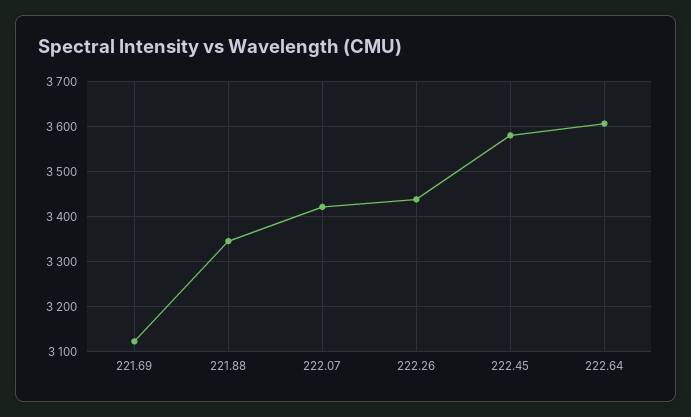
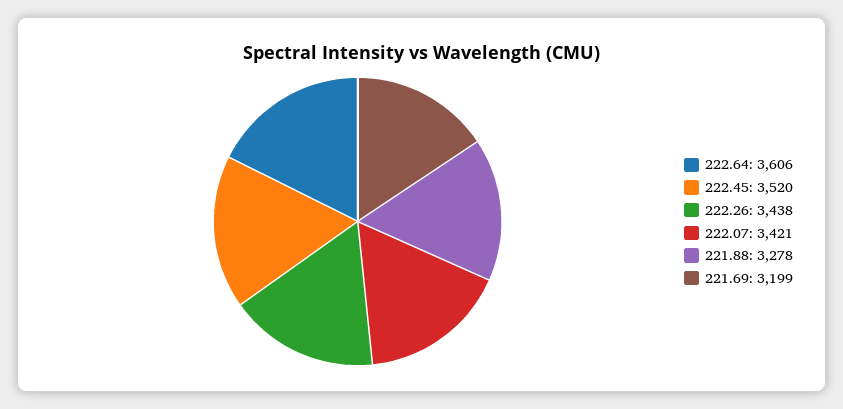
  {
-   "221.69": 3120,
+   "221.69": 3199,
-   "221.88": 3340,
+   "221.88": 3278,
    "222.07": 3421,
    "222.26": 3438,
-   "222.45": 3580,
+   "222.45": 3520,
    "222.64": 3606
  }

